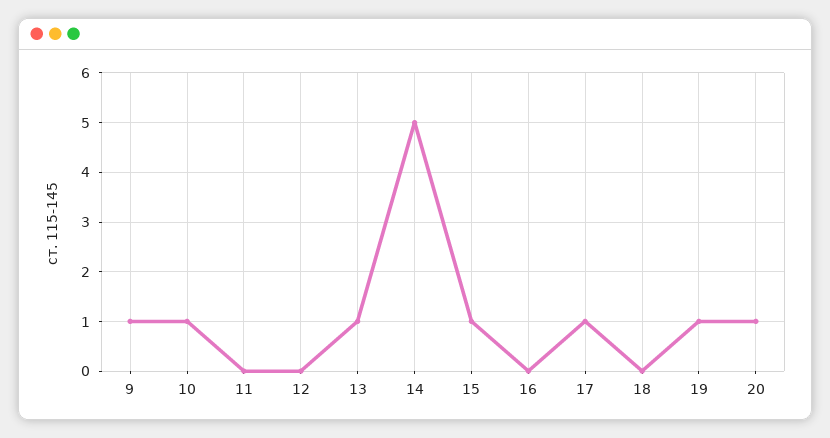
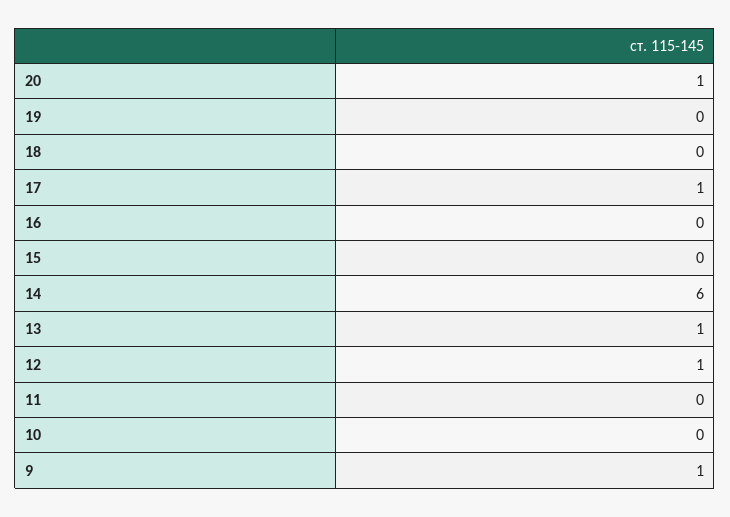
  {
    "9": 1,
-   "10": 1,
+   "10": 0,
    "11": 0,
-   "12": 0,
+   "12": 1,
    "13": 1,
-   "14": 5,
+   "14": 6,
-   "15": 1,
+   "15": 0,
    "16": 0,
    "17": 1,
    "18": 0,
-   "19": 1,
+   "19": 0,
    "20": 1
  }

